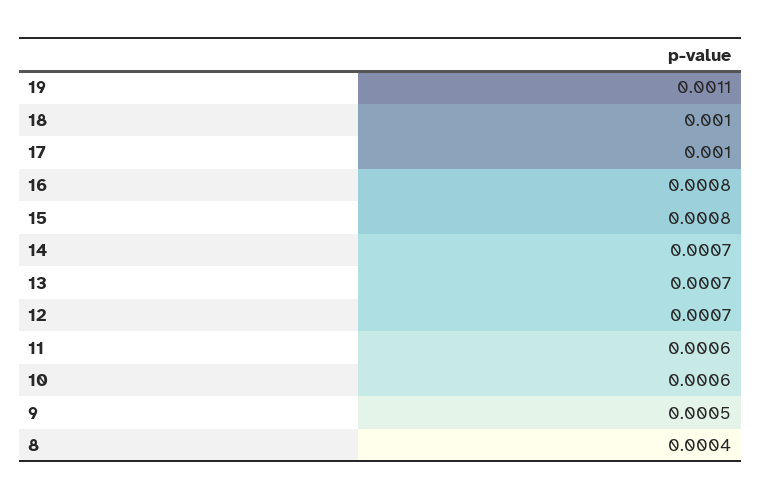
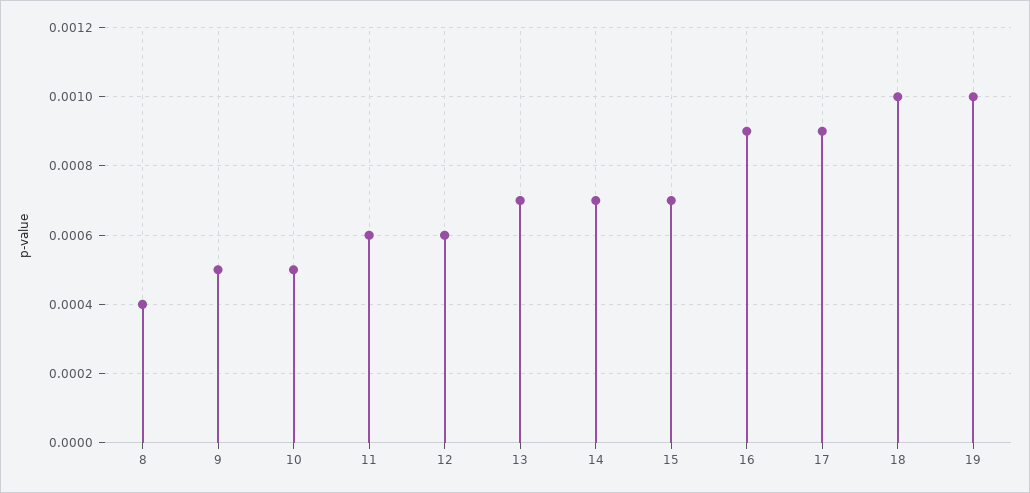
  {
-   "19": 0.0011,
+   "19": 0.001,
    "18": 0.001,
-   "17": 0.001,
+   "17": 0.0009,
-   "16": 0.0008,
+   "16": 0.0009,
-   "15": 0.0008,
+   "15": 0.0007,
    "14": 0.0007,
    "13": 0.0007,
-   "12": 0.0007,
+   "12": 0.0006,
    "11": 0.0006,
-   "10": 0.0006,
+   "10": 0.0005,
    "9": 0.0005,
    "8": 0.0004
  }

